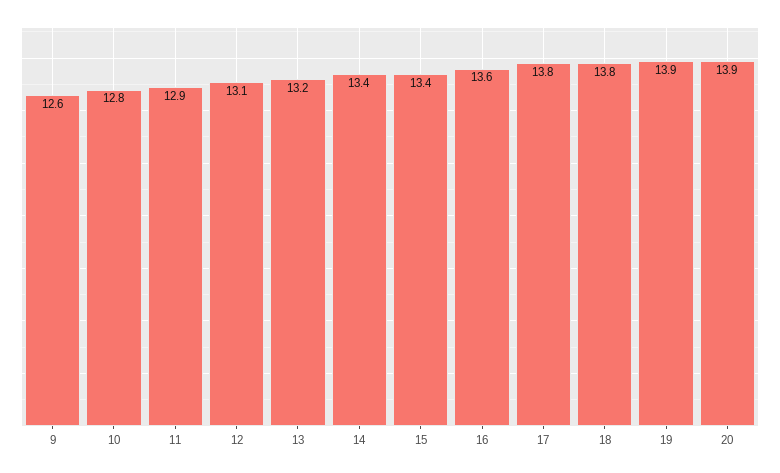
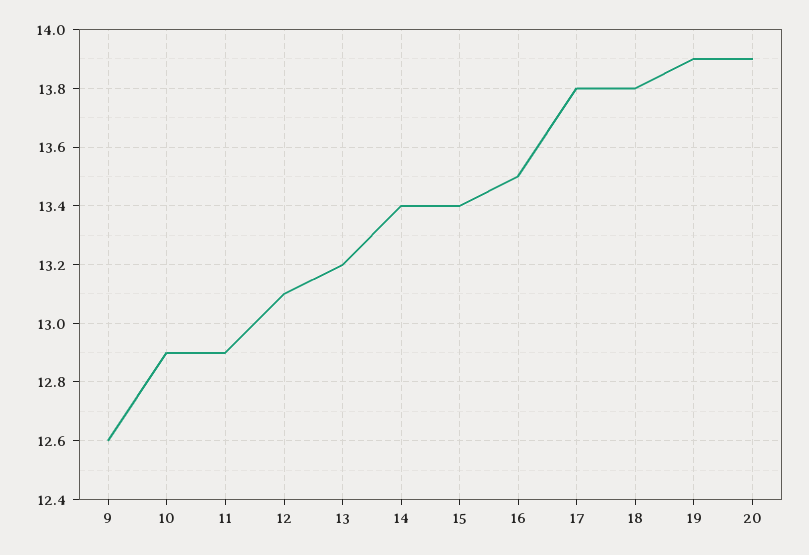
  {
    "9": 12.6,
-   "10": 12.8,
+   "10": 12.9,
    "11": 12.9,
    "12": 13.1,
    "13": 13.2,
    "14": 13.4,
    "15": 13.4,
-   "16": 13.6,
+   "16": 13.5,
    "17": 13.8,
    "18": 13.8,
    "19": 13.9,
    "20": 13.9
  }

